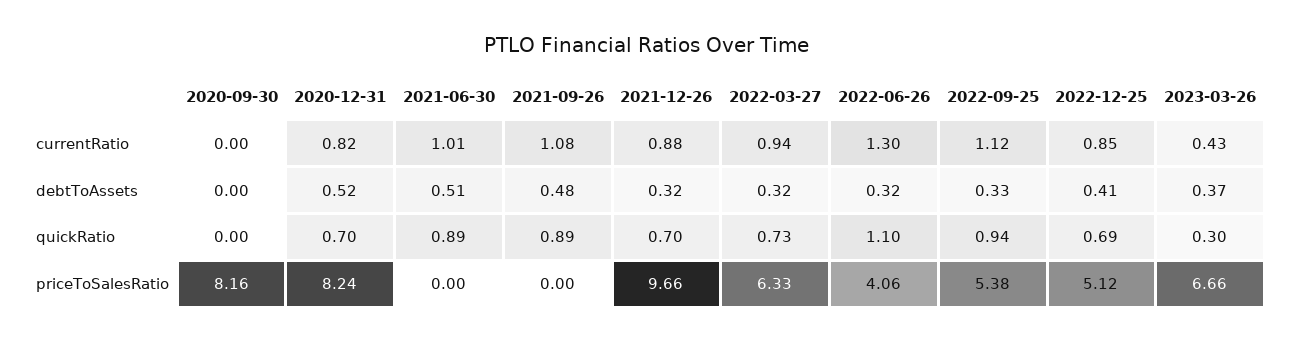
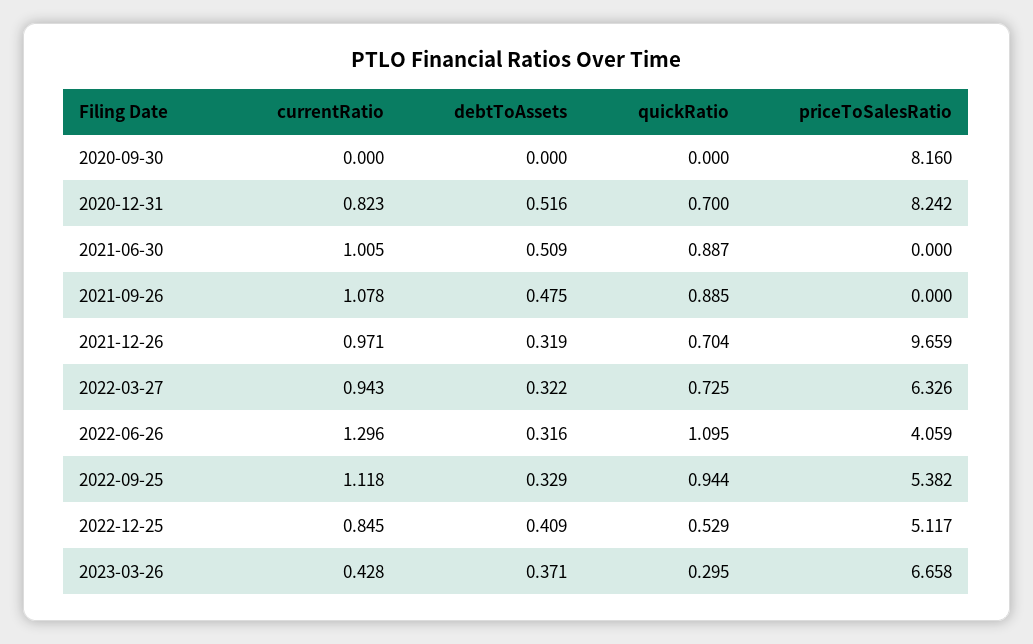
  {
    "2020-09-30": {
      "currentRatio": 0,
      "debtToAssets": 0,
      "quickRatio": 0,
      "priceToSalesRatio": 8.16
    },
    "2020-12-31": {
      "currentRatio": 0.823,
      "debtToAssets": 0.516,
      "quickRatio": 0.7,
      "priceToSalesRatio": 8.242
    },
    "2021-06-30": {
      "currentRatio": 1.005,
      "debtToAssets": 0.509,
      "quickRatio": 0.887,
      "priceToSalesRatio": 0
    },
    "2021-09-26": {
      "currentRatio": 1.078,
      "debtToAssets": 0.475,
      "quickRatio": 0.885,
      "priceToSalesRatio": 0
    },
    "2021-12-26": {
-     "currentRatio": 0.88,
+     "currentRatio": 0.971,
      "debtToAssets": 0.319,
      "quickRatio": 0.704,
      "priceToSalesRatio": 9.659
    },
    "2022-03-27": {
      "currentRatio": 0.943,
      "debtToAssets": 0.322,
      "quickRatio": 0.725,
      "priceToSalesRatio": 6.326
    },
    "2022-06-26": {
      "currentRatio": 1.296,
      "debtToAssets": 0.316,
      "quickRatio": 1.095,
      "priceToSalesRatio": 4.059
    },
    "2022-09-25": {
      "currentRatio": 1.118,
      "debtToAssets": 0.329,
      "quickRatio": 0.944,
      "priceToSalesRatio": 5.382
    },
    "2022-12-25": {
      "currentRatio": 0.845,
      "debtToAssets": 0.409,
-     "quickRatio": 0.69,
+     "quickRatio": 0.529,
      "priceToSalesRatio": 5.117
    },
    "2023-03-26": {
      "currentRatio": 0.428,
      "debtToAssets": 0.371,
      "quickRatio": 0.295,
      "priceToSalesRatio": 6.658
    }
  }

